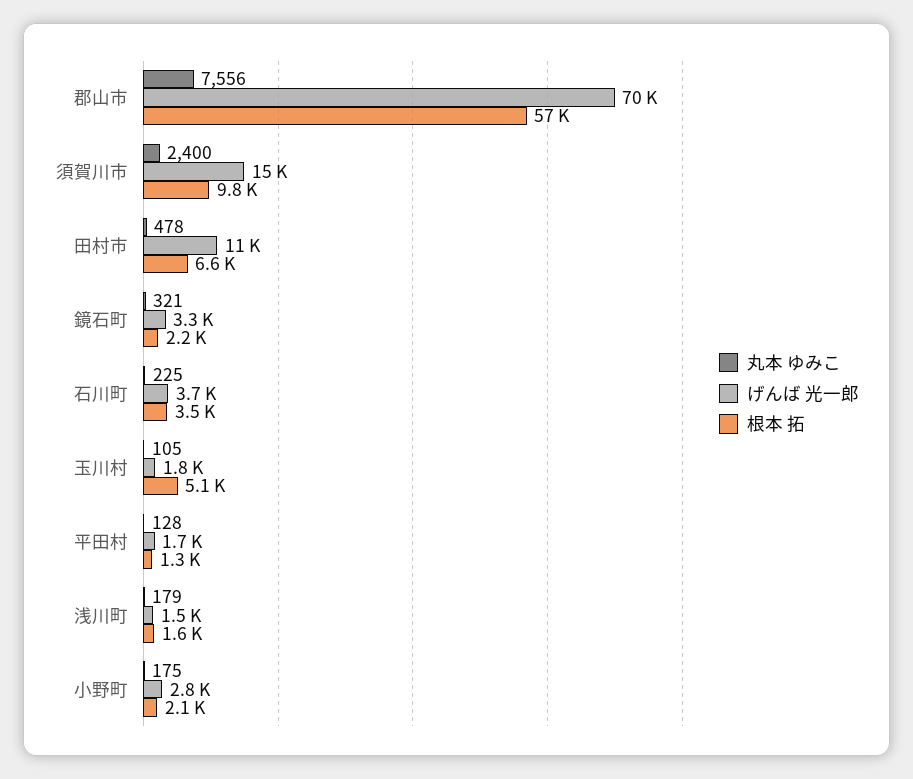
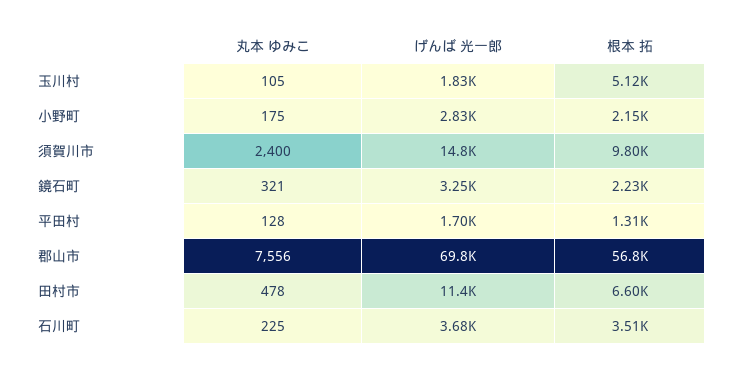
  {
    "丸本 ゆみこ": {
      "郡山市": 7556,
      "須賀川市": 2400,
      "田村市": 478,
      "鏡石町": 321,
      "石川町": 225,
      "玉川村": 105,
      "平田村": 128,
-     "浅川町": 179,
      "小野町": 175
    },
    "げんば 光一郎": {
      "郡山市": 69800,
      "須賀川市": 14800,
      "田村市": 11400,
      "鏡石町": 3250,
      "石川町": 3680,
      "玉川村": 1830,
      "平田村": 1700,
-     "浅川町": 1500,
      "小野町": 2830
    },
    "根本 拓": {
      "郡山市": 56800,
      "須賀川市": 9800,
      "田村市": 6600,
      "鏡石町": 2230,
      "石川町": 3510,
      "玉川村": 5120,
      "平田村": 1310,
-     "浅川町": 1600,
      "小野町": 2150
    }
  }

